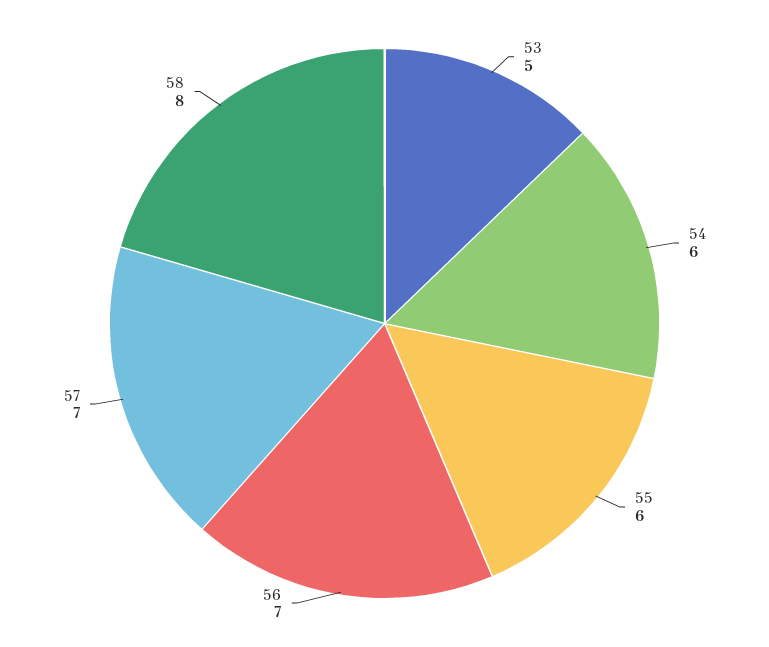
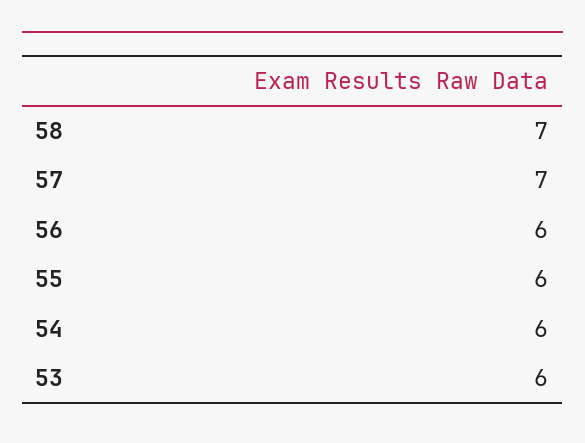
  {
-   "53": 5,
+   "53": 6,
    "54": 6,
    "55": 6,
-   "56": 7,
+   "56": 6,
    "57": 7,
-   "58": 8
+   "58": 7
  }

